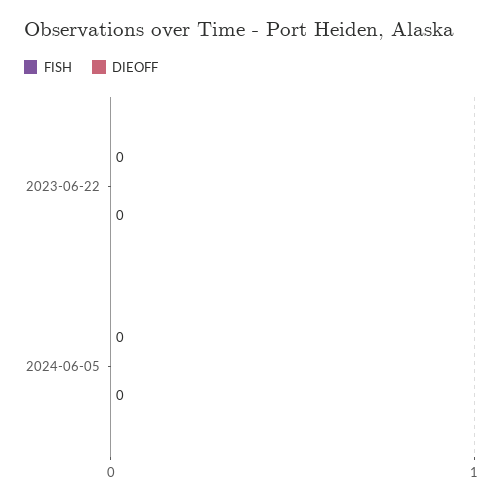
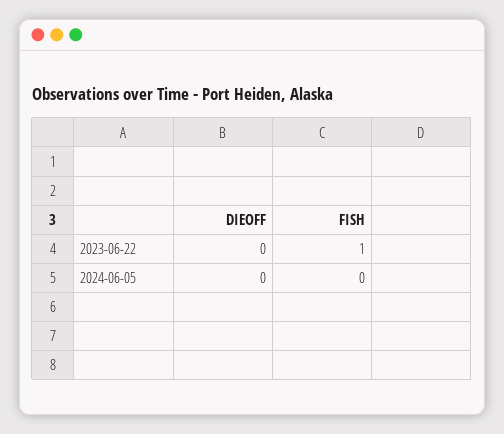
  {
    "FISH": {
-     "2023-06-22": 0,
+     "2023-06-22": 1,
      "2024-06-05": 0
    },
    "DIEOFF": {
      "2023-06-22": 0,
      "2024-06-05": 0
    }
  }

